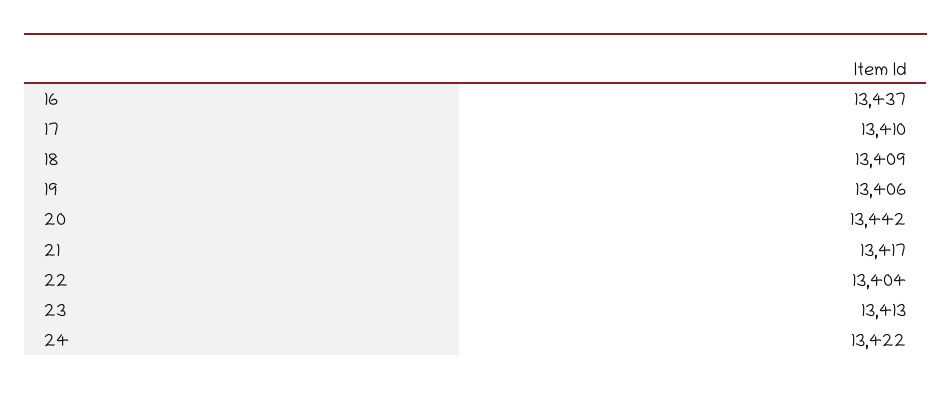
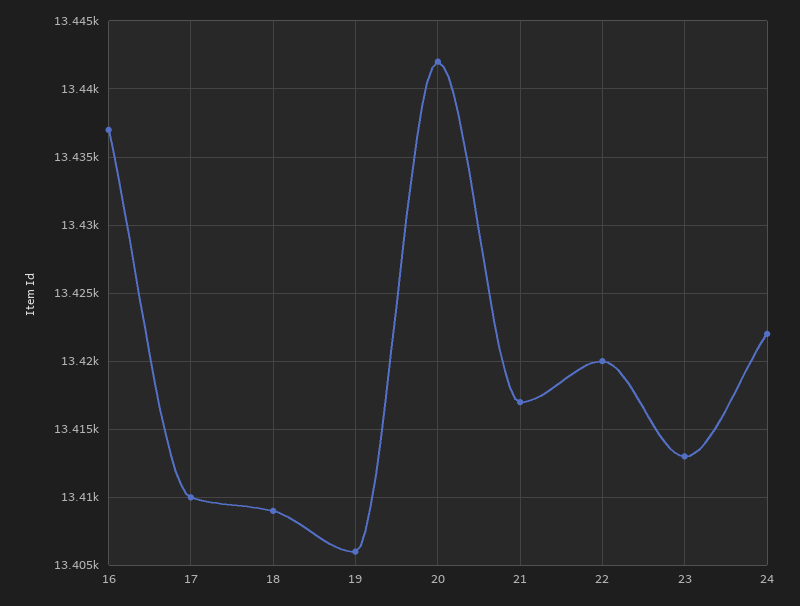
  {
    "16": 13437,
    "17": 13410,
    "18": 13409,
    "19": 13406,
    "20": 13442,
    "21": 13417,
-   "22": 13404,
+   "22": 13420,
    "23": 13413,
    "24": 13422
  }

